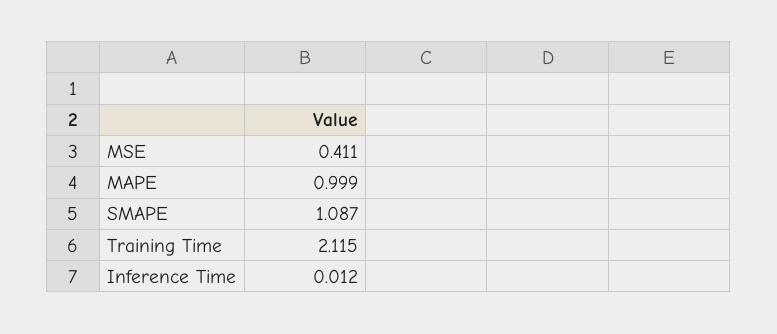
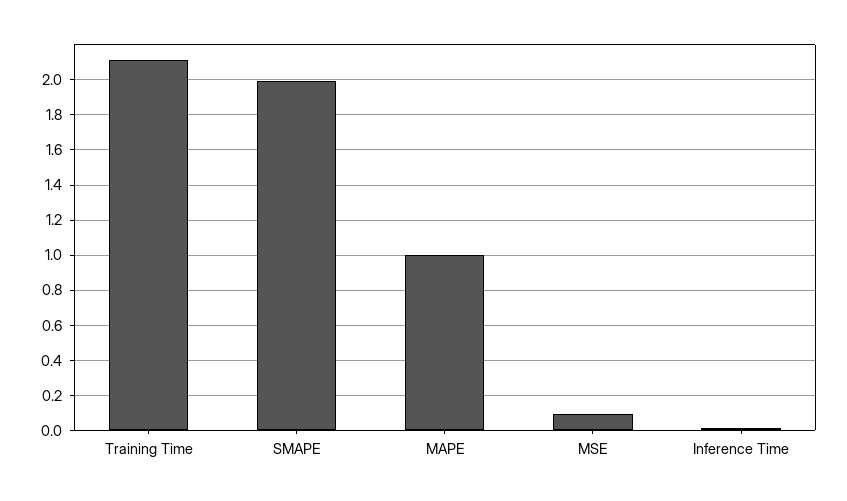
  {
-   "MSE": 0.411,
+   "MSE": 0.1,
    "MAPE": 0.999,
-   "SMAPE": 1.087,
+   "SMAPE": 2,
    "Training Time": 2.115,
    "Inference Time": 0.012
  }

